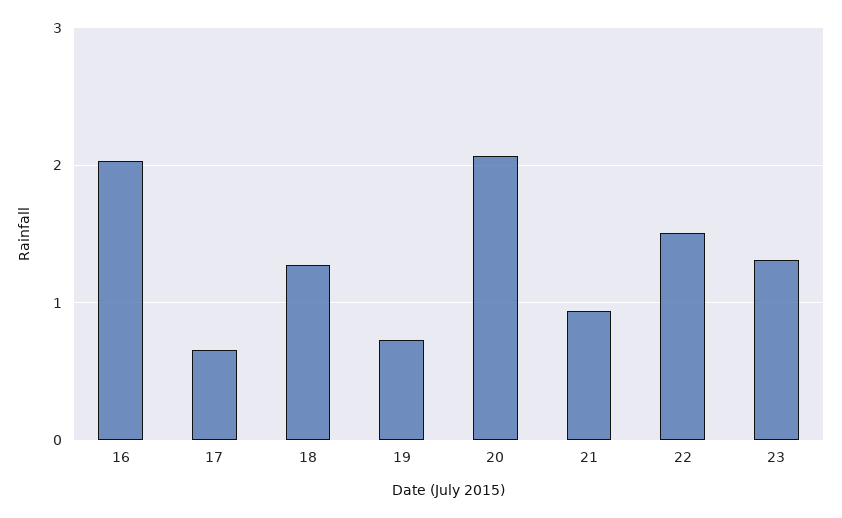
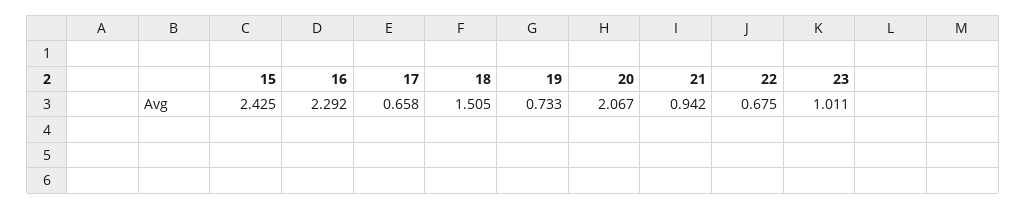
  {
-   "16": 2,
+   "16": 2.292,
    "17": 0.658,
-   "18": 1.3,
+   "18": 1.505,
    "19": 0.733,
    "20": 2.067,
    "21": 0.942,
-   "22": 1.5,
+   "22": 0.675,
-   "23": 1.3
+   "23": 1.011,
+   "15": 2.425
  }

